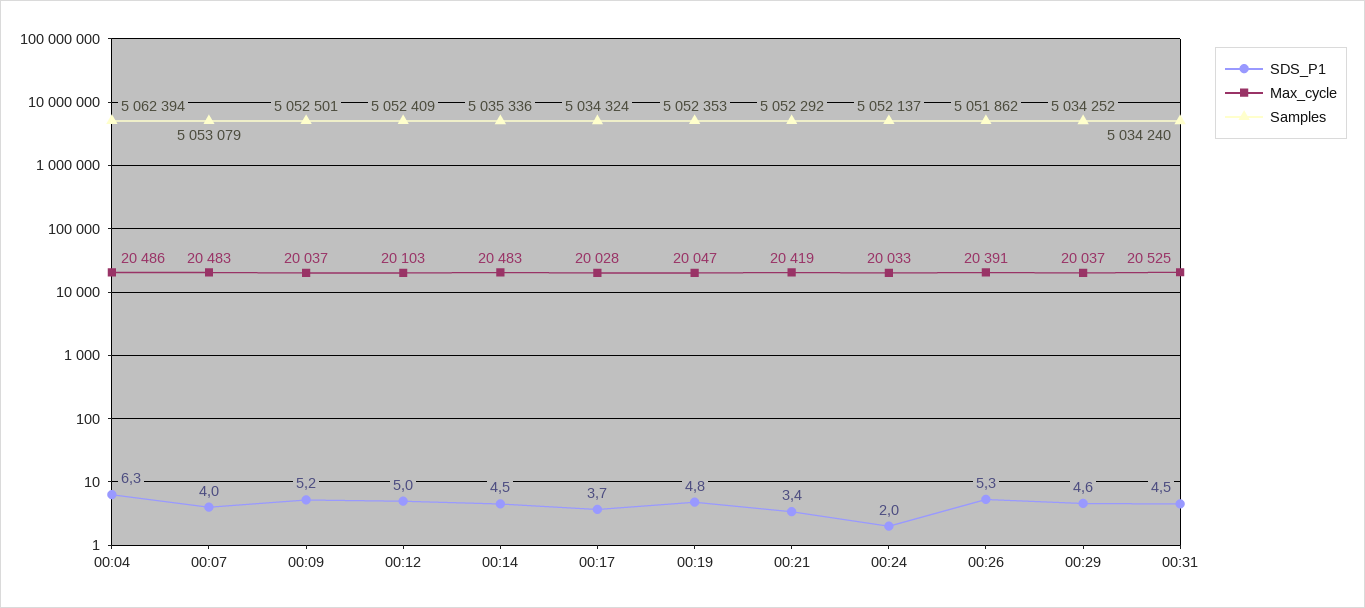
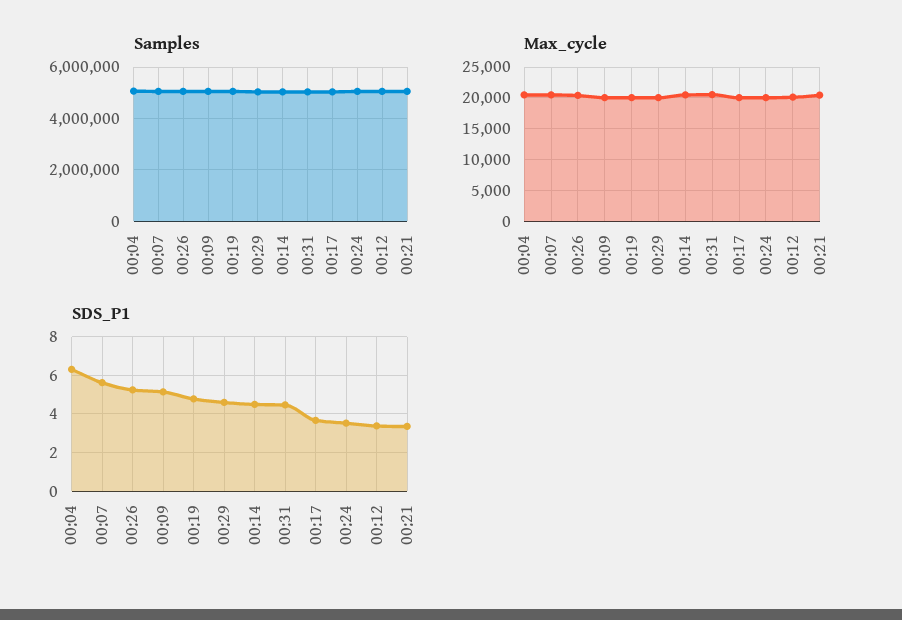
  {
    "SDS_P1": {
      "00:04": 6.3,
-     "00:07": 4,
+     "00:07": 5.5,
      "00:09": 5.2,
-     "00:12": 5,
+     "00:12": 3.5,
      "00:14": 4.5,
      "00:17": 3.7,
      "00:19": 4.8,
      "00:21": 3.4,
-     "00:24": 2,
+     "00:24": 3.5,
      "00:26": 5.3,
      "00:29": 4.6,
      "00:31": 4.5
    },
    "Max_cycle": {
      "00:04": 20486,
      "00:07": 20483,
      "00:09": 20037,
      "00:12": 20103,
      "00:14": 20483,
      "00:17": 20028,
      "00:19": 20047,
      "00:21": 20419,
      "00:24": 20033,
      "00:26": 20391,
      "00:29": 20037,
      "00:31": 20525
    },
    "Samples": {
      "00:04": 5062394,
      "00:07": 5053079,
      "00:09": 5052501,
      "00:12": 5052409,
      "00:14": 5035336,
      "00:17": 5034324,
      "00:19": 5052353,
      "00:21": 5052292,
      "00:24": 5052137,
      "00:26": 5051862,
      "00:29": 5034252,
      "00:31": 5034240
    }
  }

